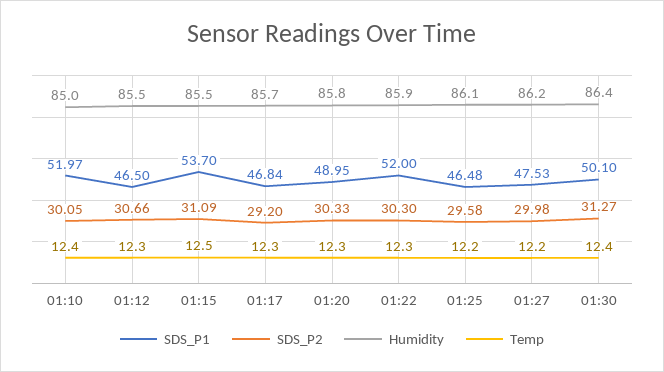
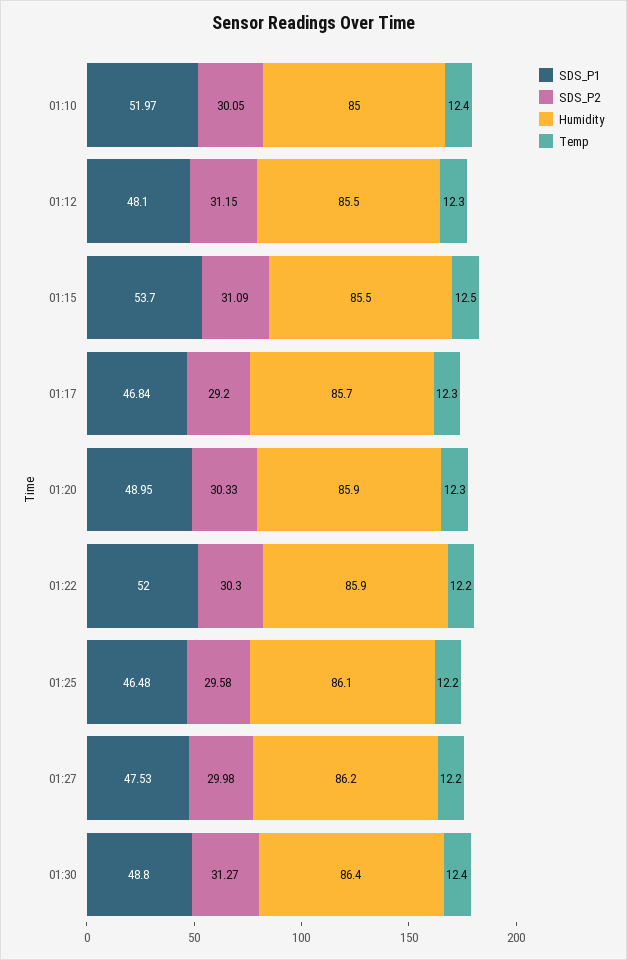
  {
    "SDS_P1": {
      "01:10": 51.97,
-     "01:12": 46.5,
+     "01:12": 48.1,
      "01:15": 53.7,
      "01:17": 46.84,
      "01:20": 48.95,
      "01:22": 52,
      "01:25": 46.48,
      "01:27": 47.53,
-     "01:30": 50.1
+     "01:30": 48.8
    },
    "SDS_P2": {
      "01:10": 30.05,
-     "01:12": 30.66,
+     "01:12": 31.15,
      "01:15": 31.09,
      "01:17": 29.2,
      "01:20": 30.33,
      "01:22": 30.3,
      "01:25": 29.58,
      "01:27": 29.98,
      "01:30": 31.27
    },
    "Humidity": {
      "01:10": 85,
      "01:12": 85.5,
      "01:15": 85.5,
      "01:17": 85.7,
-     "01:20": 85.8,
+     "01:20": 85.9,
      "01:22": 85.9,
      "01:25": 86.1,
      "01:27": 86.2,
      "01:30": 86.4
    },
    "Temp": {
      "01:10": 12.4,
      "01:12": 12.3,
      "01:15": 12.5,
      "01:17": 12.3,
      "01:20": 12.3,
-     "01:22": 12.3,
+     "01:22": 12.2,
      "01:25": 12.2,
      "01:27": 12.2,
      "01:30": 12.4
    }
  }

